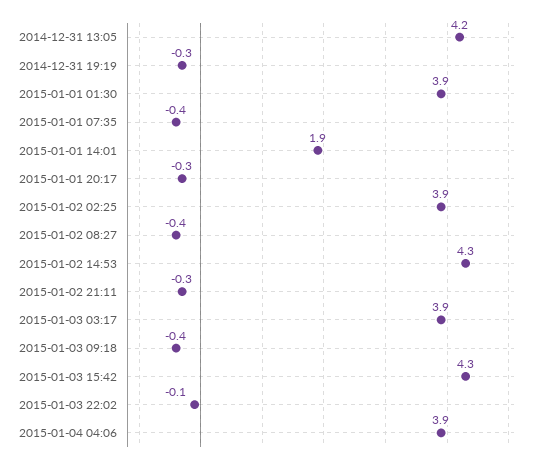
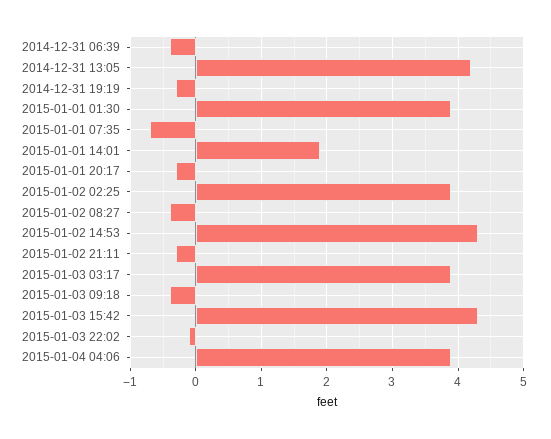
  {
    "2014-12-31 13:05": 4.2,
    "2014-12-31 19:19": -0.3,
    "2015-01-01 01:30": 3.9,
-   "2015-01-01 07:35": -0.4,
+   "2015-01-01 07:35": -0.7,
    "2015-01-01 14:01": 1.9,
    "2015-01-01 20:17": -0.3,
    "2015-01-02 02:25": 3.9,
    "2015-01-02 08:27": -0.4,
    "2015-01-02 14:53": 4.3,
    "2015-01-02 21:11": -0.3,
    "2015-01-03 03:17": 3.9,
    "2015-01-03 09:18": -0.4,
    "2015-01-03 15:42": 4.3,
    "2015-01-03 22:02": -0.1,
-   "2015-01-04 04:06": 3.9
+   "2015-01-04 04:06": 3.9,
+   "2014-12-31 06:39": -0.4
  }

